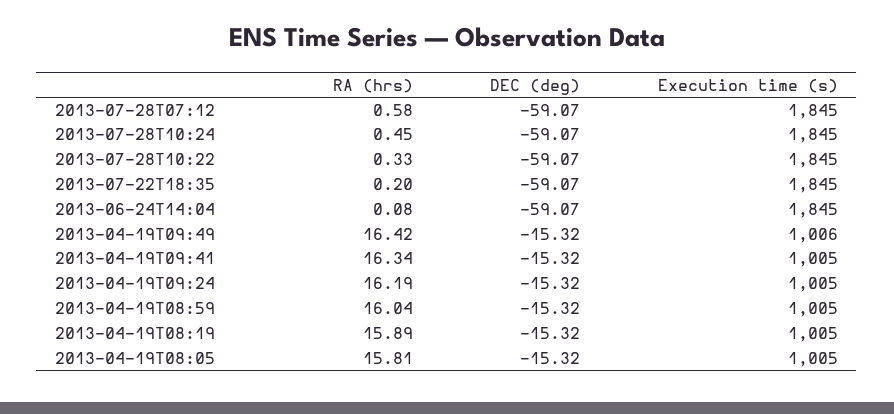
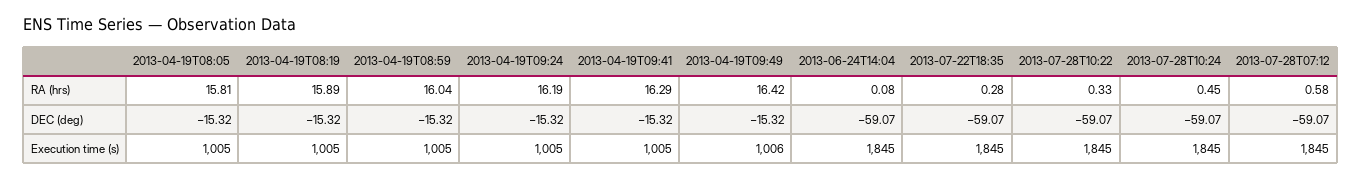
  {
    "RA (hrs)": {
      "2013-07-28T07:12": 0.58,
      "2013-07-28T10:24": 0.45,
      "2013-07-28T10:22": 0.33,
-     "2013-07-22T18:35": 0.2,
+     "2013-07-22T18:35": 0.28,
      "2013-06-24T14:04": 0.08,
      "2013-04-19T09:49": 16.42,
-     "2013-04-19T09:41": 16.34,
+     "2013-04-19T09:41": 16.29,
      "2013-04-19T09:24": 16.19,
      "2013-04-19T08:59": 16.04,
      "2013-04-19T08:19": 15.89,
      "2013-04-19T08:05": 15.81
    },
    "DEC (deg)": {
      "2013-07-28T07:12": -59.07,
      "2013-07-28T10:24": -59.07,
      "2013-07-28T10:22": -59.07,
      "2013-07-22T18:35": -59.07,
      "2013-06-24T14:04": -59.07,
      "2013-04-19T09:49": -15.32,
      "2013-04-19T09:41": -15.32,
      "2013-04-19T09:24": -15.32,
      "2013-04-19T08:59": -15.32,
      "2013-04-19T08:19": -15.32,
      "2013-04-19T08:05": -15.32
    },
    "Execution time (s)": {
      "2013-07-28T07:12": 1845,
      "2013-07-28T10:24": 1845,
      "2013-07-28T10:22": 1845,
      "2013-07-22T18:35": 1845,
      "2013-06-24T14:04": 1845,
      "2013-04-19T09:49": 1006,
      "2013-04-19T09:41": 1005,
      "2013-04-19T09:24": 1005,
      "2013-04-19T08:59": 1005,
      "2013-04-19T08:19": 1005,
      "2013-04-19T08:05": 1005
    }
  }

